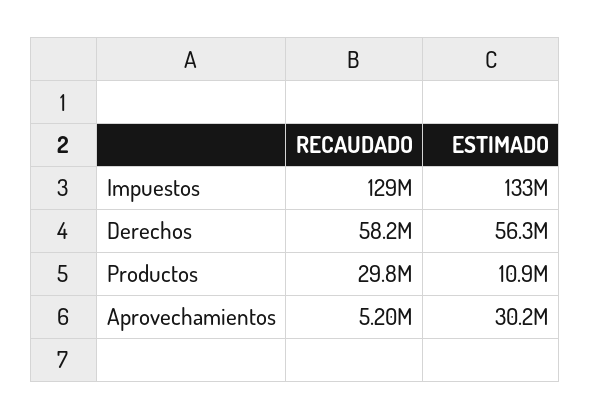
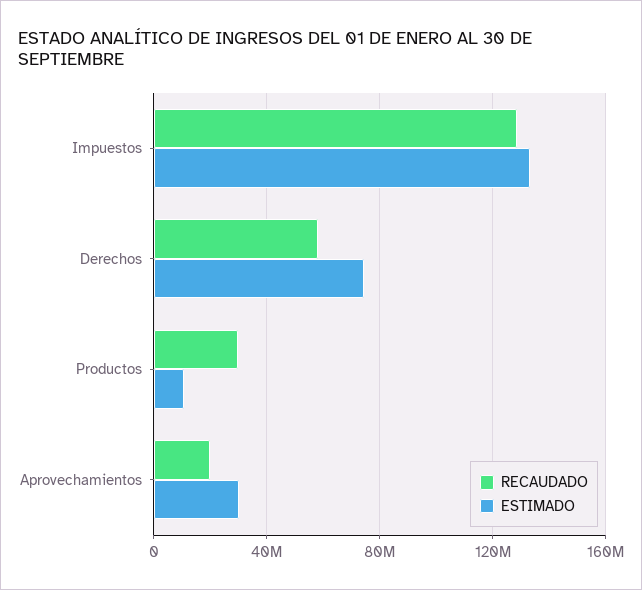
  {
    "RECAUDADO": {
      "Impuestos": 129000000,
      "Derechos": 58200000,
      "Productos": 29800000,
-     "Aprovechamientos": 5200000
+     "Aprovechamientos": 20000000
    },
    "ESTIMADO": {
      "Impuestos": 133000000,
-     "Derechos": 56300000,
+     "Derechos": 75000000,
      "Productos": 10900000,
      "Aprovechamientos": 30200000
    }
  }

